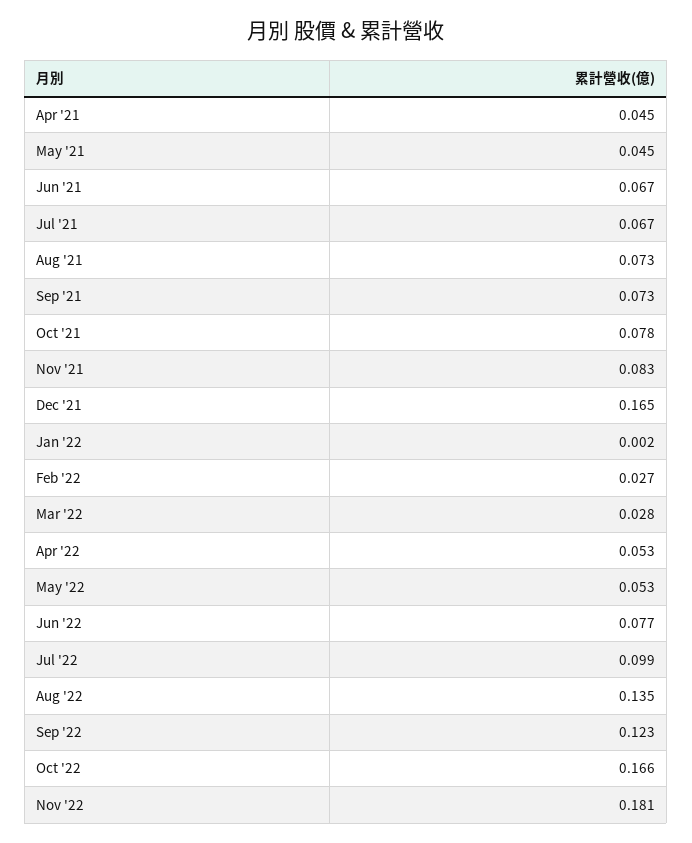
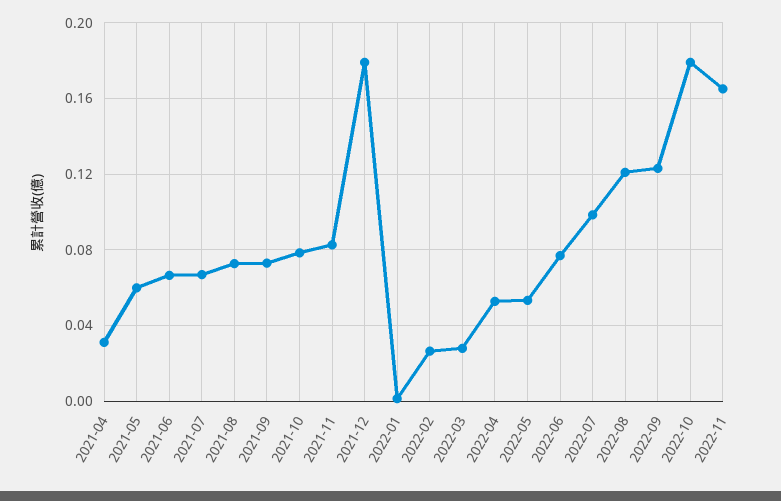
  {
-   "Apr '21": 0.045,
+   "Apr '21": 0.03,
-   "May '21": 0.045,
+   "May '21": 0.06,
    "Jun '21": 0.067,
    "Jul '21": 0.067,
    "Aug '21": 0.073,
    "Sep '21": 0.073,
    "Oct '21": 0.078,
    "Nov '21": 0.083,
-   "Dec '21": 0.165,
+   "Dec '21": 0.18,
    "Jan '22": 0.002,
    "Feb '22": 0.027,
    "Mar '22": 0.028,
    "Apr '22": 0.053,
    "May '22": 0.053,
    "Jun '22": 0.077,
    "Jul '22": 0.099,
-   "Aug '22": 0.135,
+   "Aug '22": 0.12,
    "Sep '22": 0.123,
-   "Oct '22": 0.166,
+   "Oct '22": 0.18,
-   "Nov '22": 0.181
+   "Nov '22": 0.165
  }

